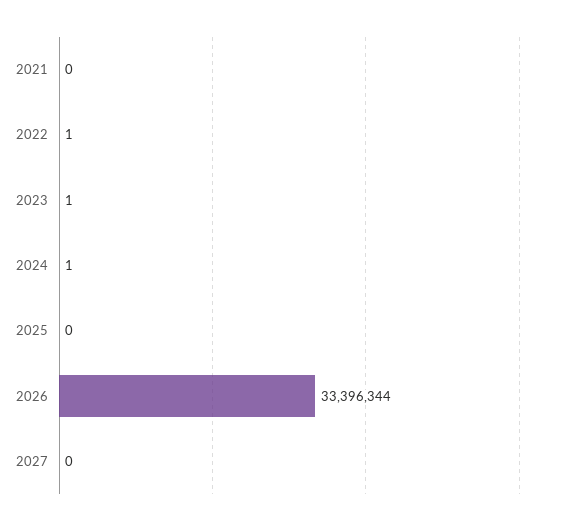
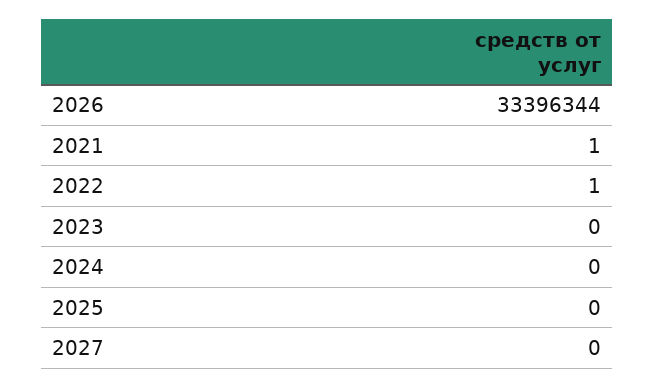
  {
-   "2021": 0,
+   "2021": 1,
    "2022": 1,
-   "2023": 1,
+   "2023": 0,
-   "2024": 1,
+   "2024": 0,
    "2025": 0,
    "2026": 33396344,
    "2027": 0
  }

